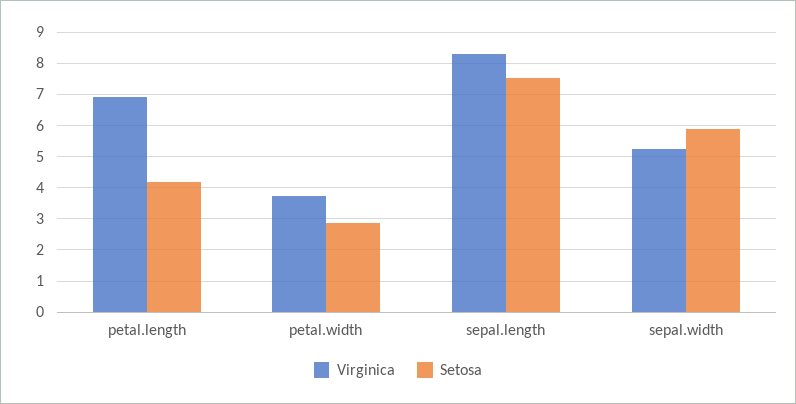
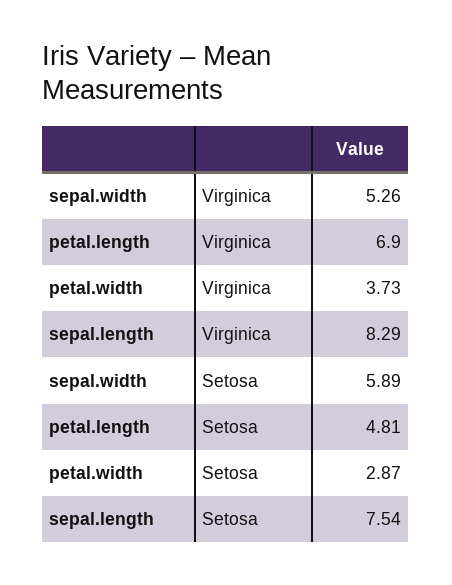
  {
    "Virginica": {
      "petal.length": 6.9,
      "petal.width": 3.73,
      "sepal.length": 8.29,
      "sepal.width": 5.26
    },
    "Setosa": {
-     "petal.length": 4.2,
+     "petal.length": 4.81,
      "petal.width": 2.87,
      "sepal.length": 7.54,
      "sepal.width": 5.89
    }
  }

